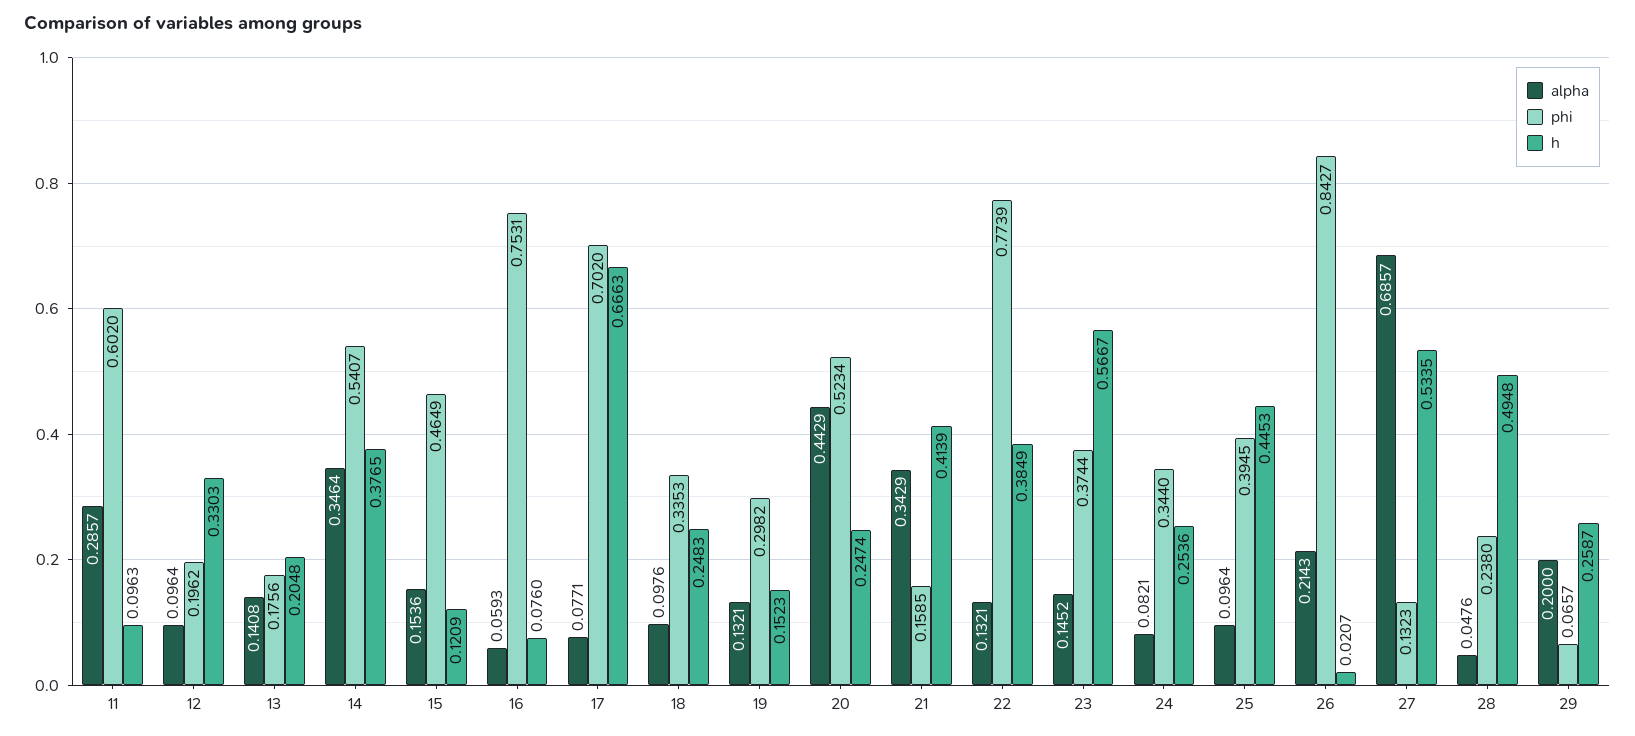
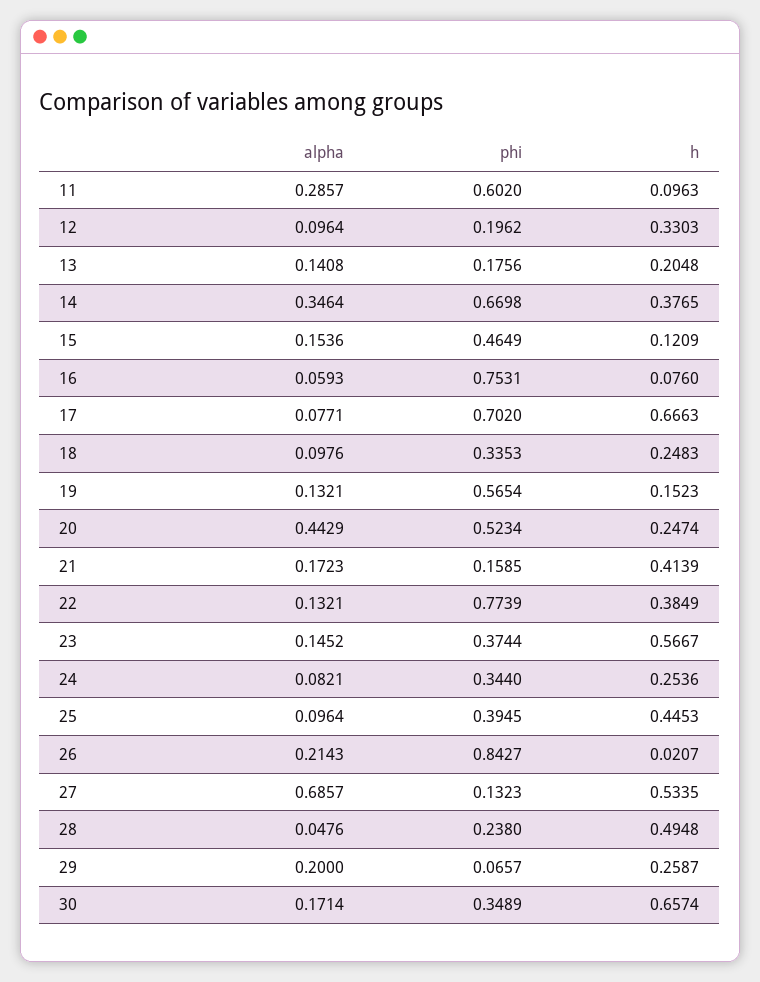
  {
    "alpha": {
      "11": 0.2857,
      "12": 0.0964,
      "13": 0.1408,
      "14": 0.3464,
      "15": 0.1536,
      "16": 0.0593,
      "17": 0.0771,
      "18": 0.0976,
      "19": 0.1321,
      "20": 0.4429,
-     "21": 0.3429,
+     "21": 0.1723,
      "22": 0.1321,
      "23": 0.1452,
      "24": 0.0821,
      "25": 0.0964,
      "26": 0.2143,
      "27": 0.6857,
      "28": 0.0476,
-     "29": 0.2
+     "29": 0.2,
+     "30": 0.1714
    },
    "phi": {
      "11": 0.602,
      "12": 0.1962,
      "13": 0.1756,
-     "14": 0.5407,
+     "14": 0.6698,
      "15": 0.4649,
      "16": 0.7531,
      "17": 0.702,
      "18": 0.3353,
-     "19": 0.2982,
+     "19": 0.5654,
      "20": 0.5234,
      "21": 0.1585,
      "22": 0.7739,
      "23": 0.3744,
      "24": 0.344,
      "25": 0.3945,
      "26": 0.8427,
      "27": 0.1323,
      "28": 0.238,
-     "29": 0.0657
+     "29": 0.0657,
+     "30": 0.3489
    },
    "h": {
      "11": 0.0963,
      "12": 0.3303,
      "13": 0.2048,
      "14": 0.3765,
      "15": 0.1209,
      "16": 0.076,
      "17": 0.6663,
      "18": 0.2483,
      "19": 0.1523,
      "20": 0.2474,
      "21": 0.4139,
      "22": 0.3849,
      "23": 0.5667,
      "24": 0.2536,
      "25": 0.4453,
      "26": 0.0207,
      "27": 0.5335,
      "28": 0.4948,
-     "29": 0.2587
+     "29": 0.2587,
+     "30": 0.6574
    }
  }

